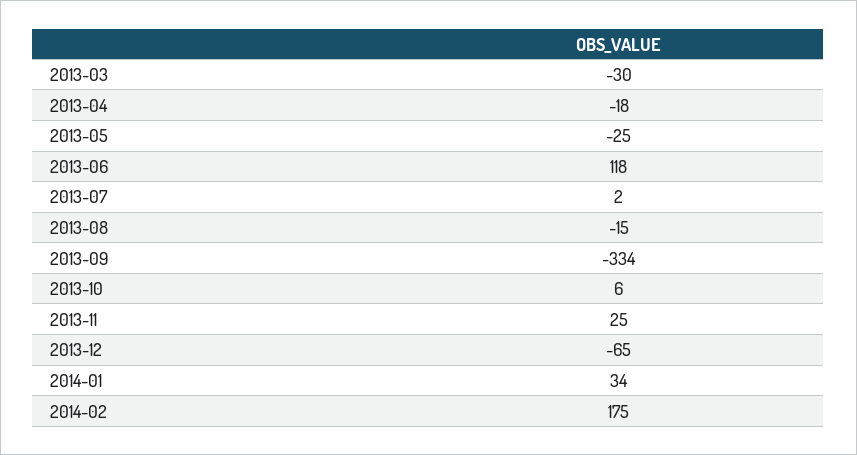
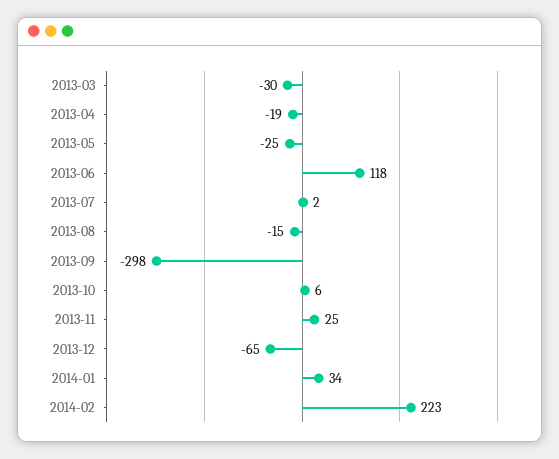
  {
    "2013-03": -30,
-   "2013-04": -18,
+   "2013-04": -19,
    "2013-05": -25,
    "2013-06": 118,
    "2013-07": 2,
    "2013-08": -15,
-   "2013-09": -334,
+   "2013-09": -298,
    "2013-10": 6,
    "2013-11": 25,
    "2013-12": -65,
    "2014-01": 34,
-   "2014-02": 175
+   "2014-02": 223
  }

